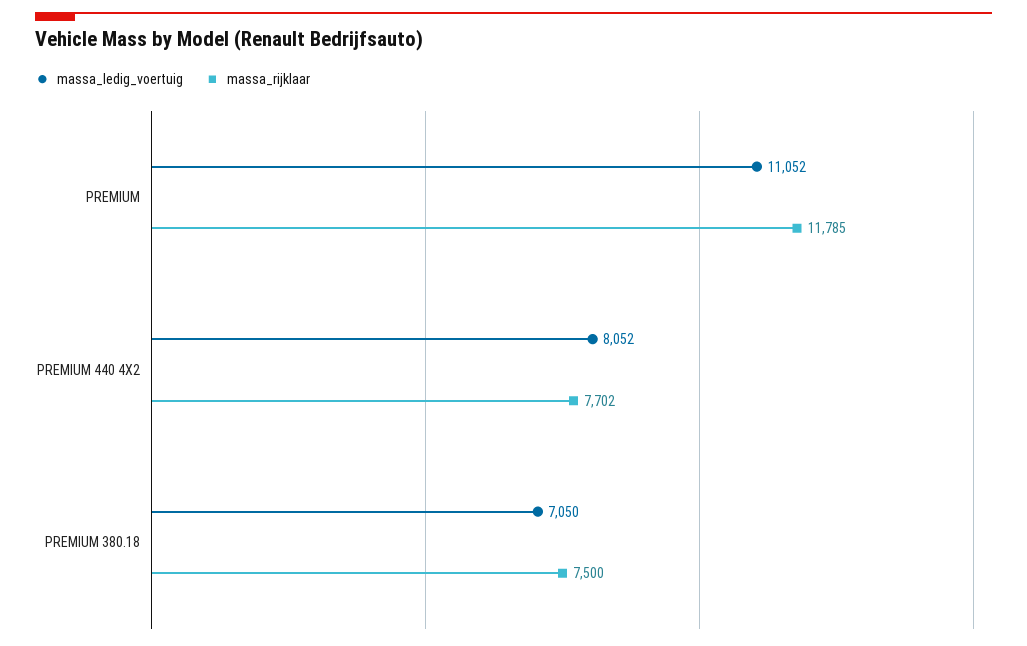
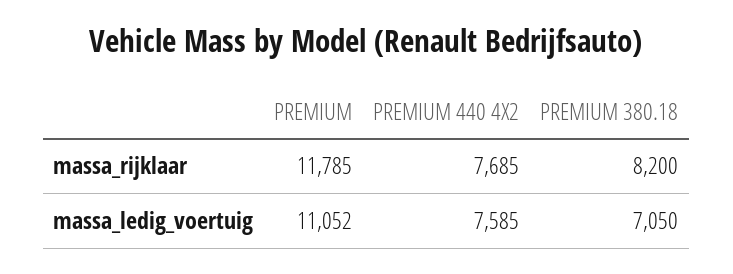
  {
    "massa_ledig_voertuig": {
      "PREMIUM": 11052,
-     "PREMIUM 440 4X2": 8052,
+     "PREMIUM 440 4X2": 7585,
      "PREMIUM 380.18": 7050
    },
    "massa_rijklaar": {
      "PREMIUM": 11785,
-     "PREMIUM 440 4X2": 7702,
+     "PREMIUM 440 4X2": 7685,
-     "PREMIUM 380.18": 7500
+     "PREMIUM 380.18": 8200
    }
  }

